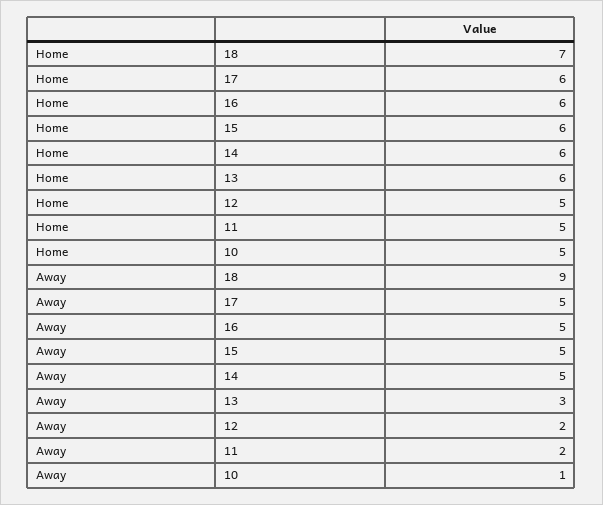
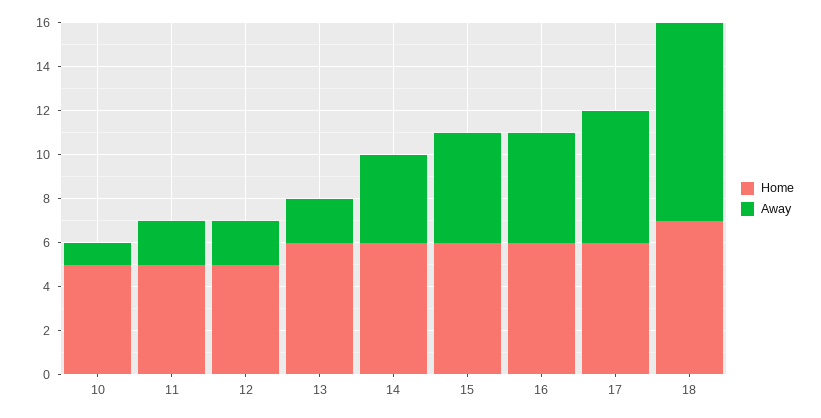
  {
    "Home": {
      "18": 7,
      "17": 6,
      "16": 6,
      "15": 6,
      "14": 6,
      "13": 6,
      "12": 5,
      "11": 5,
      "10": 5
    },
    "Away": {
      "18": 9,
-     "17": 5,
+     "17": 6,
      "16": 5,
      "15": 5,
-     "14": 5,
+     "14": 4,
-     "13": 3,
+     "13": 2,
      "12": 2,
      "11": 2,
      "10": 1
    }
  }

